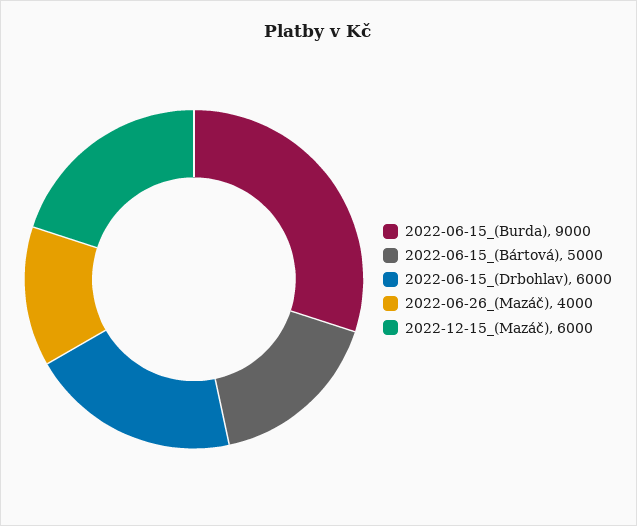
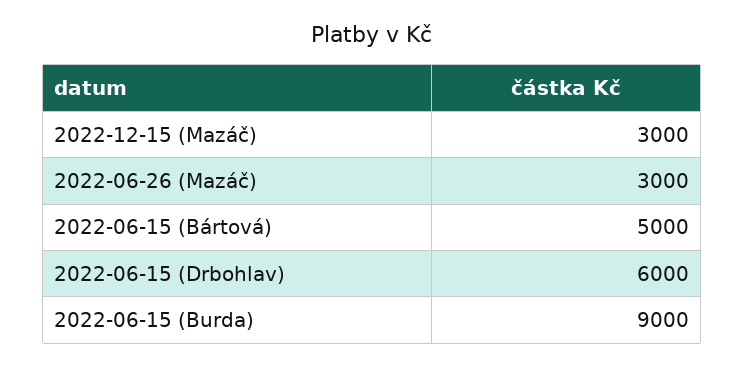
  {
    "2022-06-15_(Burda)": 9000,
    "2022-06-15_(Bártová)": 5000,
    "2022-06-15_(Drbohlav)": 6000,
-   "2022-06-26_(Mazáč)": 4000,
+   "2022-06-26_(Mazáč)": 3000,
-   "2022-12-15_(Mazáč)": 6000
+   "2022-12-15_(Mazáč)": 3000
  }

